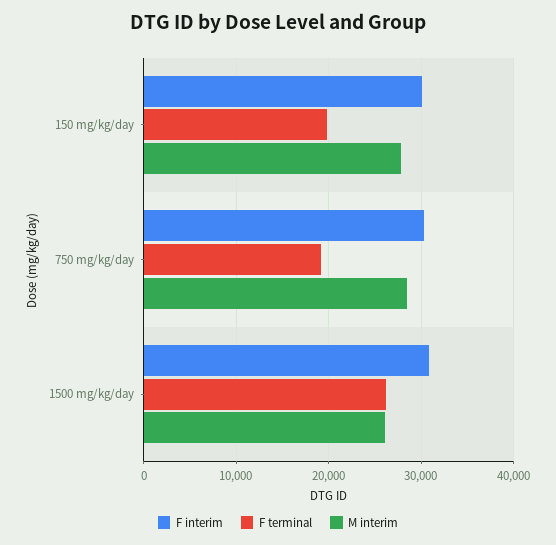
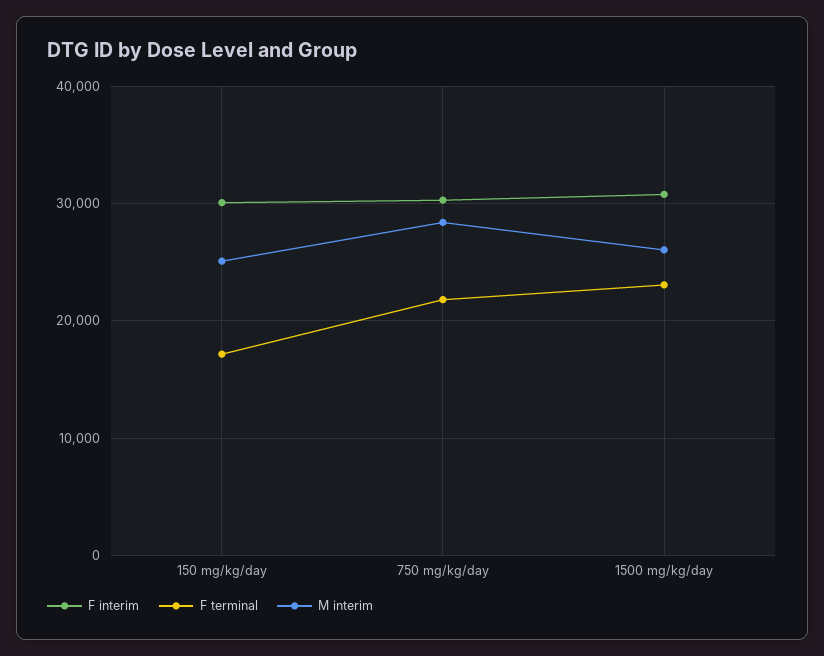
  {
    "F interim": {
      "150 mg/kg/day": 30000,
      "750 mg/kg/day": 30000,
      "1500 mg/kg/day": 31000
    },
    "F terminal": {
-     "150 mg/kg/day": 20000,
+     "150 mg/kg/day": 17000,
-     "750 mg/kg/day": 19000,
+     "750 mg/kg/day": 22000,
-     "1500 mg/kg/day": 26000
+     "1500 mg/kg/day": 23000
    },
    "M interim": {
-     "150 mg/kg/day": 28000,
+     "150 mg/kg/day": 25000,
      "750 mg/kg/day": 28000,
      "1500 mg/kg/day": 26000
    }
  }

